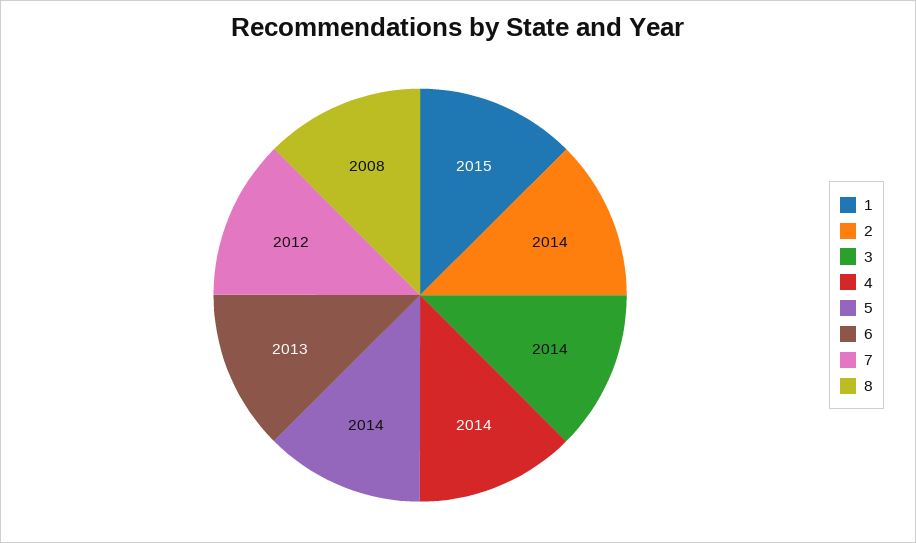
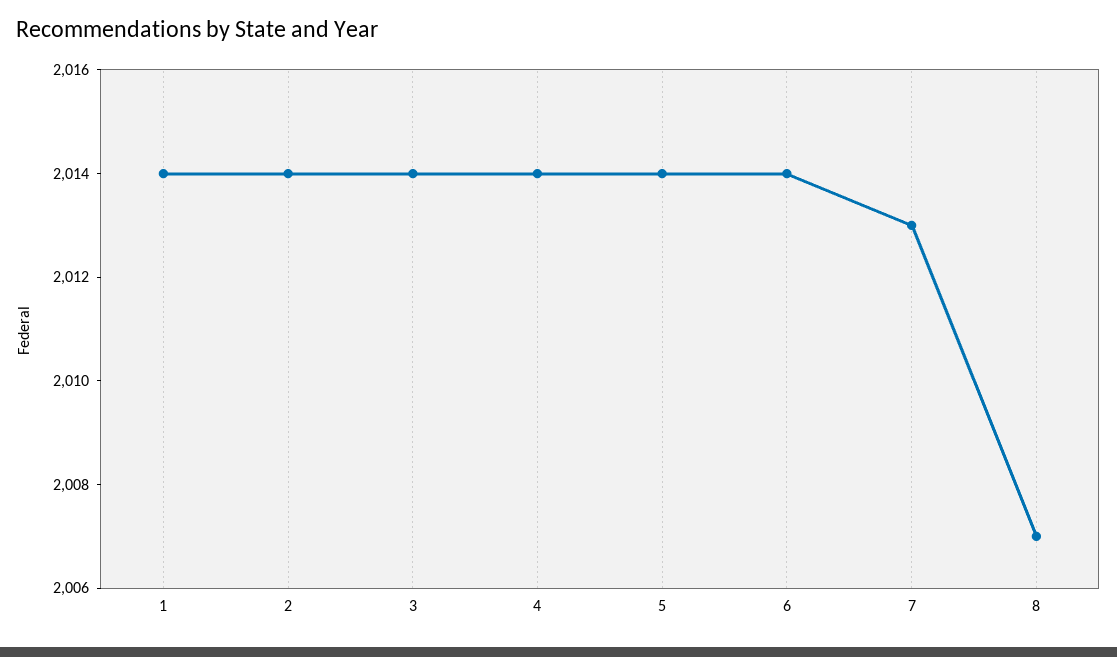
  {
-   "1": 2015,
+   "1": 2014,
    "2": 2014,
    "3": 2014,
    "4": 2014,
    "5": 2014,
-   "6": 2013,
+   "6": 2014,
-   "7": 2012,
+   "7": 2013,
-   "8": 2008
+   "8": 2007
  }

